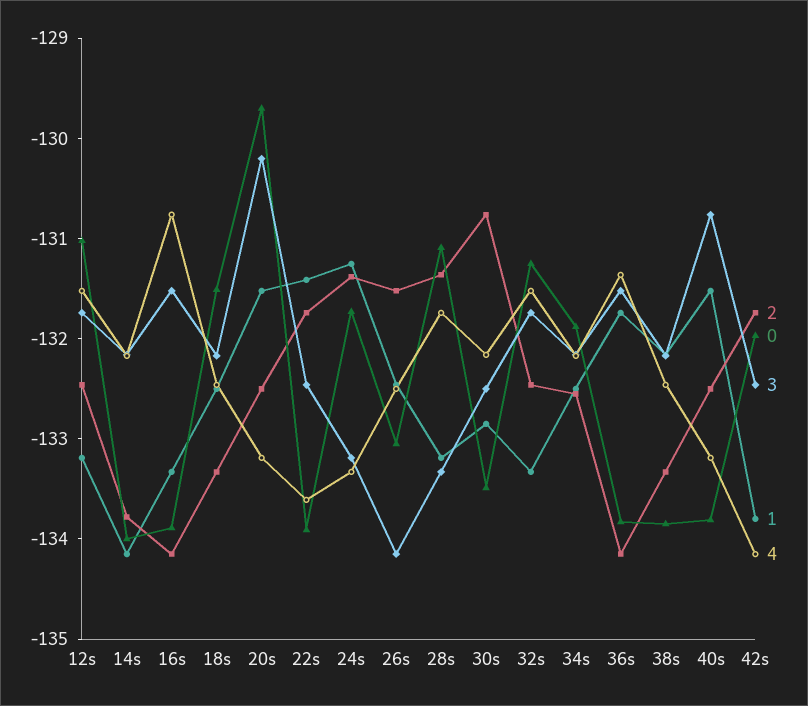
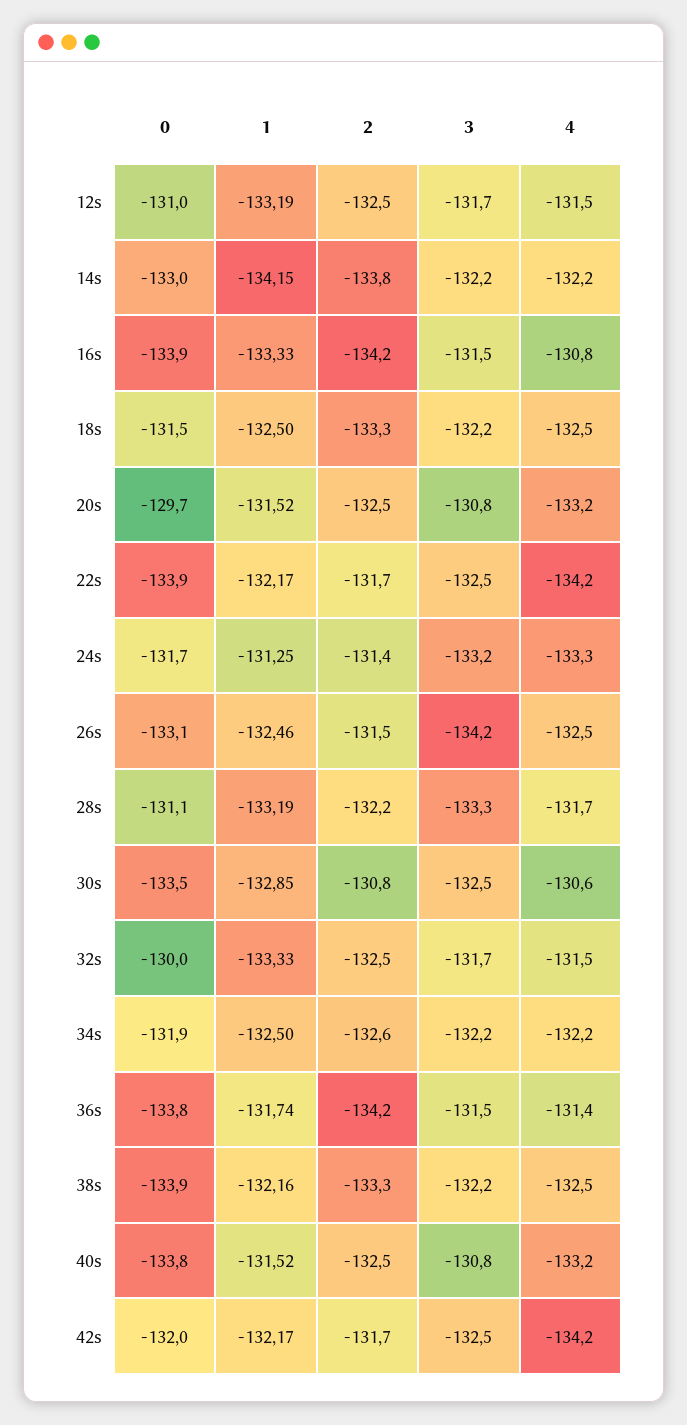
  {
    "2": {
      "12s": -132.5,
      "14s": -133.8,
      "16s": -134.2,
      "18s": -133.3,
      "20s": -132.5,
      "22s": -131.7,
      "24s": -131.4,
      "26s": -131.5,
-     "28s": -131.4,
+     "28s": -132.2,
      "30s": -130.8,
      "32s": -132.5,
      "34s": -132.6,
      "36s": -134.2,
      "38s": -133.3,
      "40s": -132.5,
      "42s": -131.7
    },
    "0": {
      "12s": -131,
-     "14s": -134,
+     "14s": -133,
      "16s": -133.9,
      "18s": -131.5,
      "20s": -129.7,
      "22s": -133.9,
      "24s": -131.7,
      "26s": -133.1,
      "28s": -131.1,
      "30s": -133.5,
-     "32s": -131.2,
+     "32s": -130,
      "34s": -131.9,
      "36s": -133.8,
      "38s": -133.9,
      "40s": -133.8,
      "42s": -132
    },
    "3": {
      "12s": -131.7,
      "14s": -132.2,
      "16s": -131.5,
      "18s": -132.2,
-     "20s": -130.2,
+     "20s": -130.8,
      "22s": -132.5,
      "24s": -133.2,
      "26s": -134.2,
      "28s": -133.3,
      "30s": -132.5,
      "32s": -131.7,
      "34s": -132.2,
      "36s": -131.5,
      "38s": -132.2,
      "40s": -130.8,
      "42s": -132.5
    },
    "1": {
      "12s": -133.19,
      "14s": -134.15,
      "16s": -133.33,
      "18s": -132.5,
      "20s": -131.52,
-     "22s": -131.4,
+     "22s": -132.17,
      "24s": -131.25,
      "26s": -132.46,
      "28s": -133.19,
      "30s": -132.85,
      "32s": -133.33,
      "34s": -132.5,
      "36s": -131.74,
      "38s": -132.16,
      "40s": -131.52,
-     "42s": -133.8
+     "42s": -132.17
    },
    "4": {
      "12s": -131.5,
      "14s": -132.2,
      "16s": -130.8,
      "18s": -132.5,
      "20s": -133.2,
-     "22s": -133.6,
+     "22s": -134.2,
      "24s": -133.3,
      "26s": -132.5,
      "28s": -131.7,
-     "30s": -132.2,
+     "30s": -130.6,
      "32s": -131.5,
      "34s": -132.2,
      "36s": -131.4,
      "38s": -132.5,
      "40s": -133.2,
      "42s": -134.2
    }
  }

